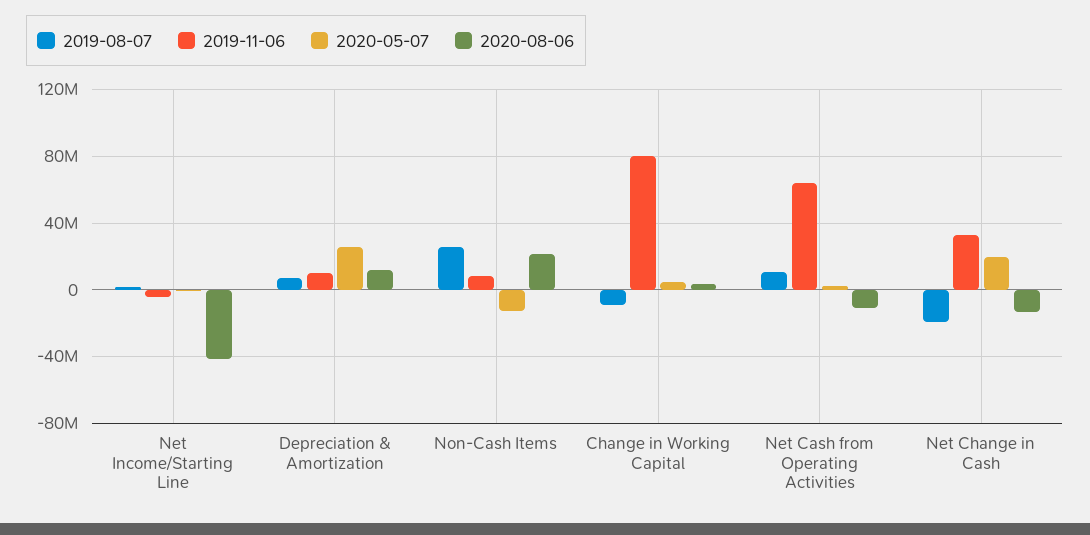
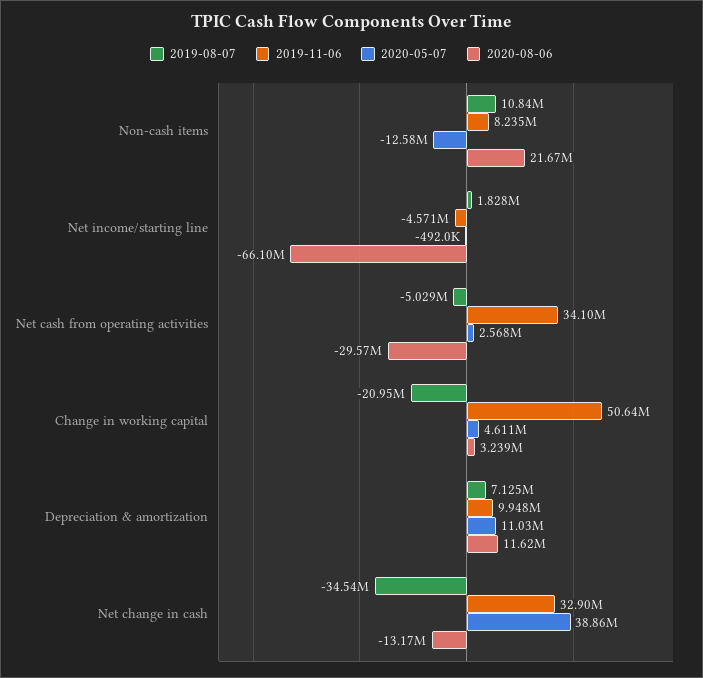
  {
    "2019-08-07": {
      "Net Income/Starting Line": 1828000,
      "Depreciation & Amortization": 7125000,
-     "Non-Cash Items": 25000000,
+     "Non-Cash Items": 10840000,
-     "Change in Working Capital": -10000000,
+     "Change in Working Capital": -20950000,
-     "Net Cash from Operating Activities": 10000000,
+     "Net Cash from Operating Activities": -5029000,
-     "Net Change in Cash": -20000000
+     "Net Change in Cash": -34540000
    },
    "2019-11-06": {
      "Net Income/Starting Line": -4571000,
      "Depreciation & Amortization": 9948000,
      "Non-Cash Items": 8235000,
-     "Change in Working Capital": 80000000,
+     "Change in Working Capital": 50640000,
-     "Net Cash from Operating Activities": 65000000,
+     "Net Cash from Operating Activities": 34100000,
      "Net Change in Cash": 32900000
    },
    "2020-05-07": {
      "Net Income/Starting Line": -492000,
-     "Depreciation & Amortization": 25000000,
+     "Depreciation & Amortization": 11030000,
      "Non-Cash Items": -12580000,
      "Change in Working Capital": 4611000,
      "Net Cash from Operating Activities": 2568000,
-     "Net Change in Cash": 20000000
+     "Net Change in Cash": 38860000
    },
    "2020-08-06": {
-     "Net Income/Starting Line": -40000000,
+     "Net Income/Starting Line": -66100000,
      "Depreciation & Amortization": 11620000,
      "Non-Cash Items": 21670000,
      "Change in Working Capital": 3239000,
-     "Net Cash from Operating Activities": -10000000,
+     "Net Cash from Operating Activities": -29570000,
      "Net Change in Cash": -13170000
    }
  }

